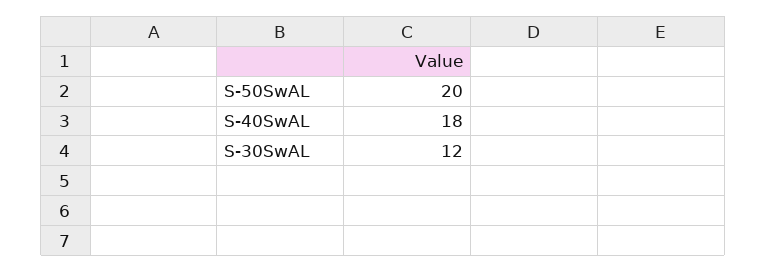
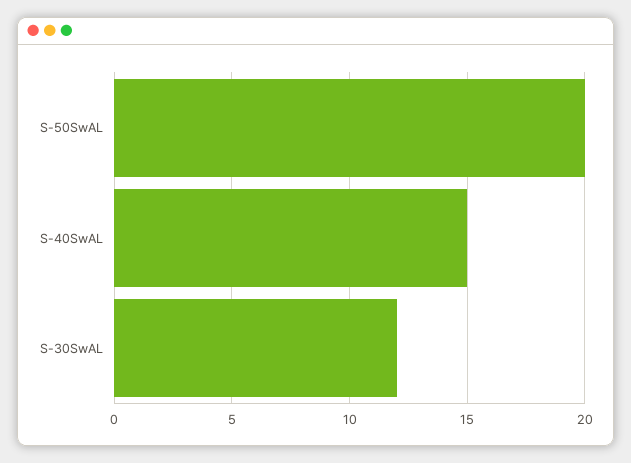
  {
    "S-50SwAL": 20,
-   "S-40SwAL": 18,
+   "S-40SwAL": 15,
    "S-30SwAL": 12
  }

